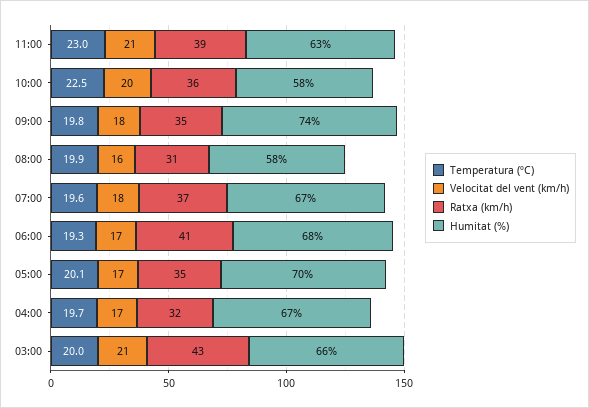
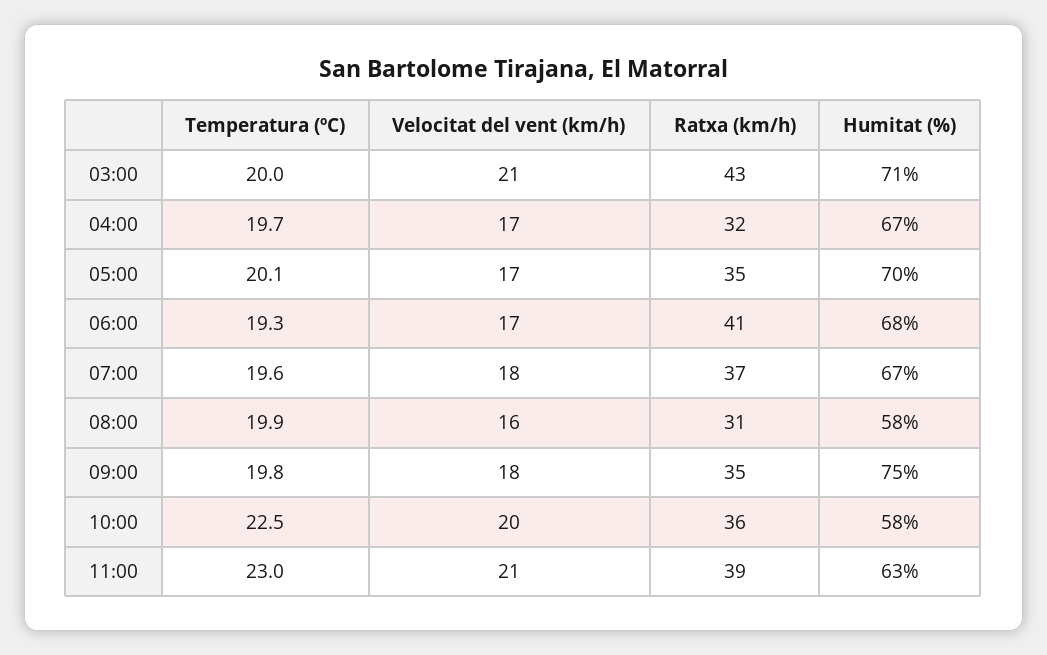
  {
    "Temperatura (ºC)": {
      "11:00": 23,
      "10:00": 22.5,
      "09:00": 19.8,
      "08:00": 19.9,
      "07:00": 19.6,
      "06:00": 19.3,
      "05:00": 20.1,
      "04:00": 19.7,
      "03:00": 20
    },
    "Velocitat del vent (km/h)": {
      "11:00": 21,
      "10:00": 20,
      "09:00": 18,
      "08:00": 16,
      "07:00": 18,
      "06:00": 17,
      "05:00": 17,
      "04:00": 17,
      "03:00": 21
    },
    "Ratxa (km/h)": {
      "11:00": 39,
      "10:00": 36,
      "09:00": 35,
      "08:00": 31,
      "07:00": 37,
      "06:00": 41,
      "05:00": 35,
      "04:00": 32,
      "03:00": 43
    },
    "Humitat (%)": {
      "11:00": 63,
      "10:00": 58,
-     "09:00": 74,
+     "09:00": 75,
      "08:00": 58,
      "07:00": 67,
      "06:00": 68,
      "05:00": 70,
      "04:00": 67,
-     "03:00": 66
+     "03:00": 71
    }
  }

